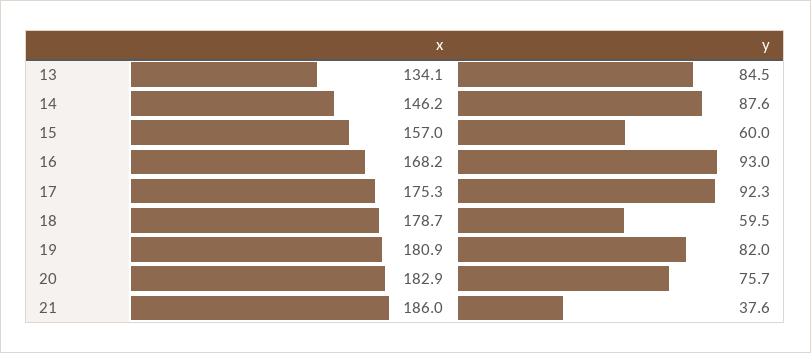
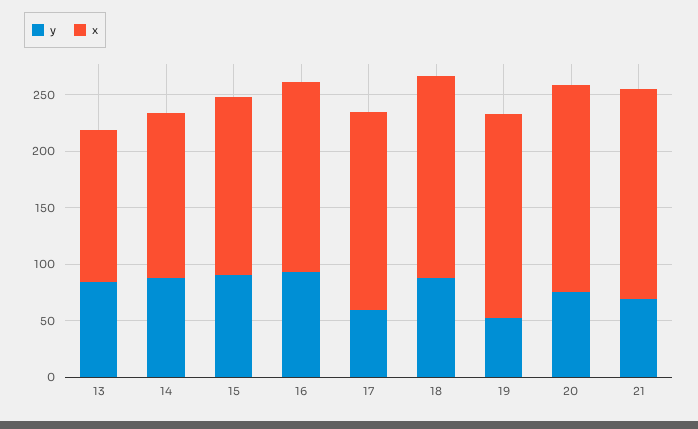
  {
    "x": {
      "13": 134.1,
      "14": 146.2,
      "15": 157,
      "16": 168.2,
      "17": 175.3,
      "18": 178.7,
      "19": 180.9,
      "20": 182.9,
      "21": 186
    },
    "y": {
      "13": 84.5,
      "14": 87.6,
-     "15": 60,
+     "15": 90,
      "16": 93,
-     "17": 92.3,
+     "17": 60,
-     "18": 59.5,
+     "18": 90,
-     "19": 82,
+     "19": 50,
      "20": 75.7,
-     "21": 37.6
+     "21": 70
    }
  }

